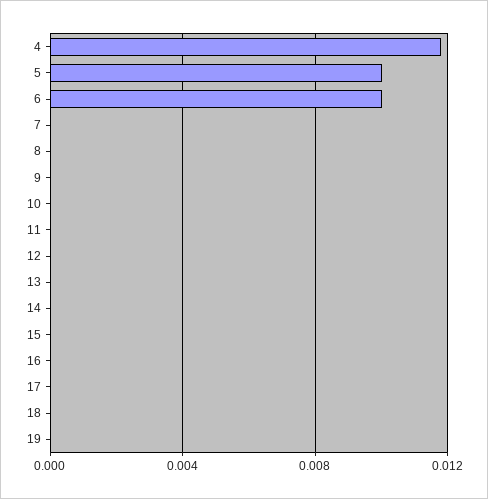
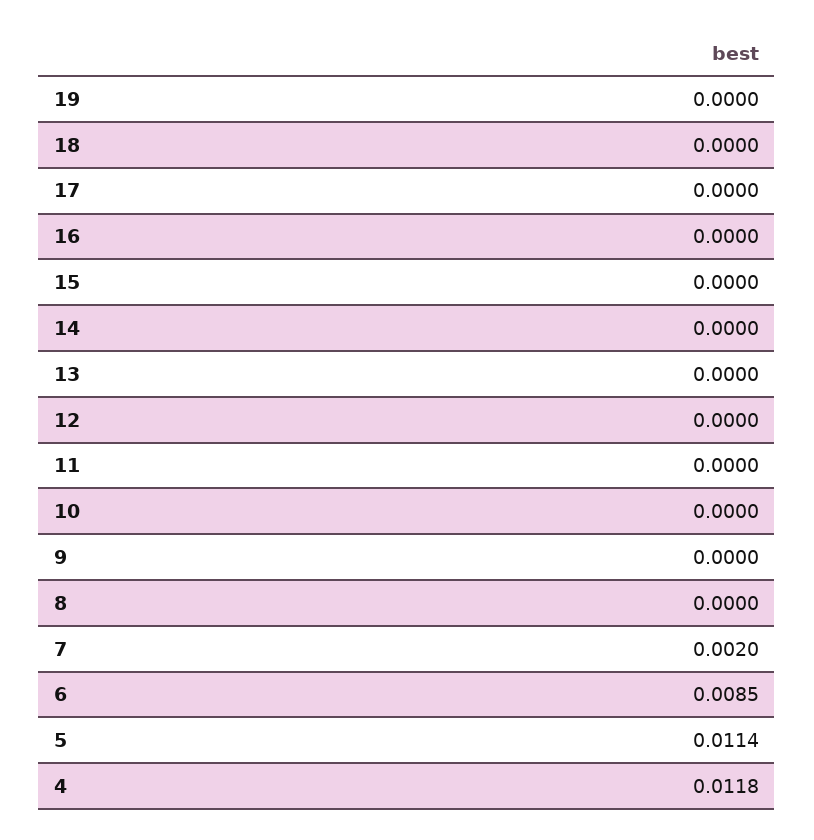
  {
    "4": 0.0118,
-   "5": 0.01,
+   "5": 0.0114,
-   "6": 0.01,
+   "6": 0.0085,
-   "7": 0,
+   "7": 0.002,
    "8": 0,
    "9": 0,
    "10": 0,
    "11": 0,
    "12": 0,
    "13": 0,
    "14": 0,
    "15": 0,
    "16": 0,
    "17": 0,
    "18": 0,
    "19": 0
  }

